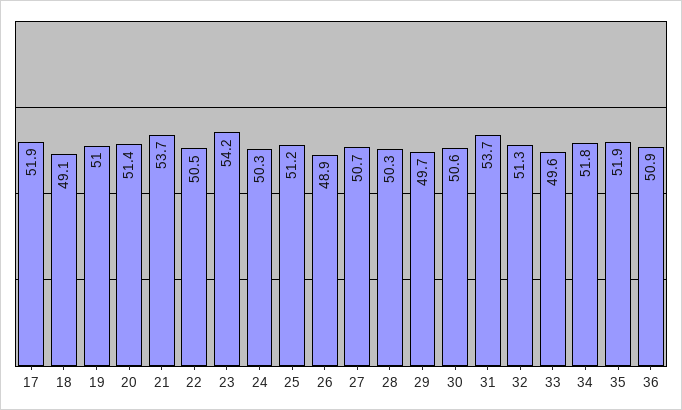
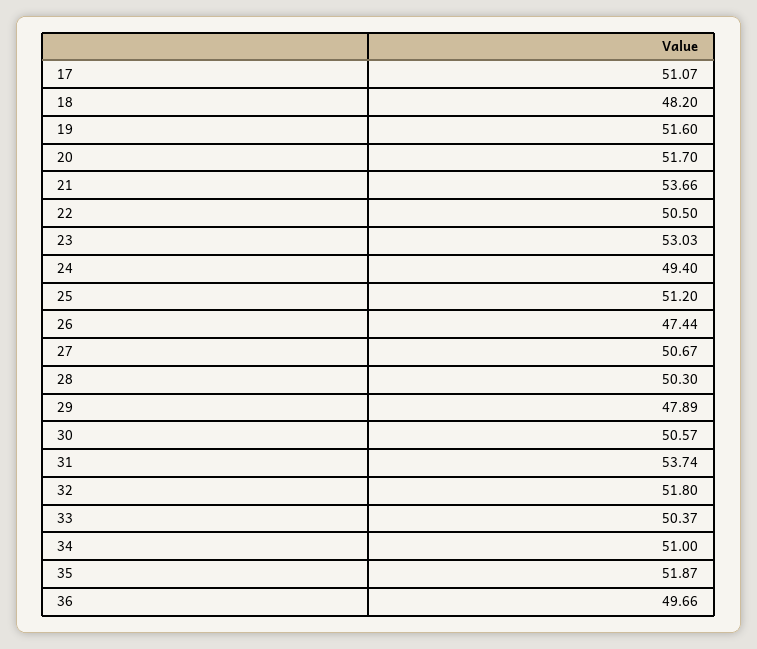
  {
-   "17": 51.9,
+   "17": 51.07,
-   "18": 49.1,
+   "18": 48.2,
-   "19": 51,
+   "19": 51.6,
-   "20": 51.4,
+   "20": 51.7,
    "21": 53.66,
    "22": 50.5,
-   "23": 54.2,
+   "23": 53.03,
-   "24": 50.3,
+   "24": 49.4,
    "25": 51.2,
-   "26": 48.9,
+   "26": 47.44,
    "27": 50.67,
    "28": 50.3,
-   "29": 49.7,
+   "29": 47.89,
    "30": 50.57,
    "31": 53.74,
-   "32": 51.3,
+   "32": 51.8,
-   "33": 49.6,
+   "33": 50.37,
-   "34": 51.8,
+   "34": 51,
    "35": 51.87,
-   "36": 50.9
+   "36": 49.66
  }

